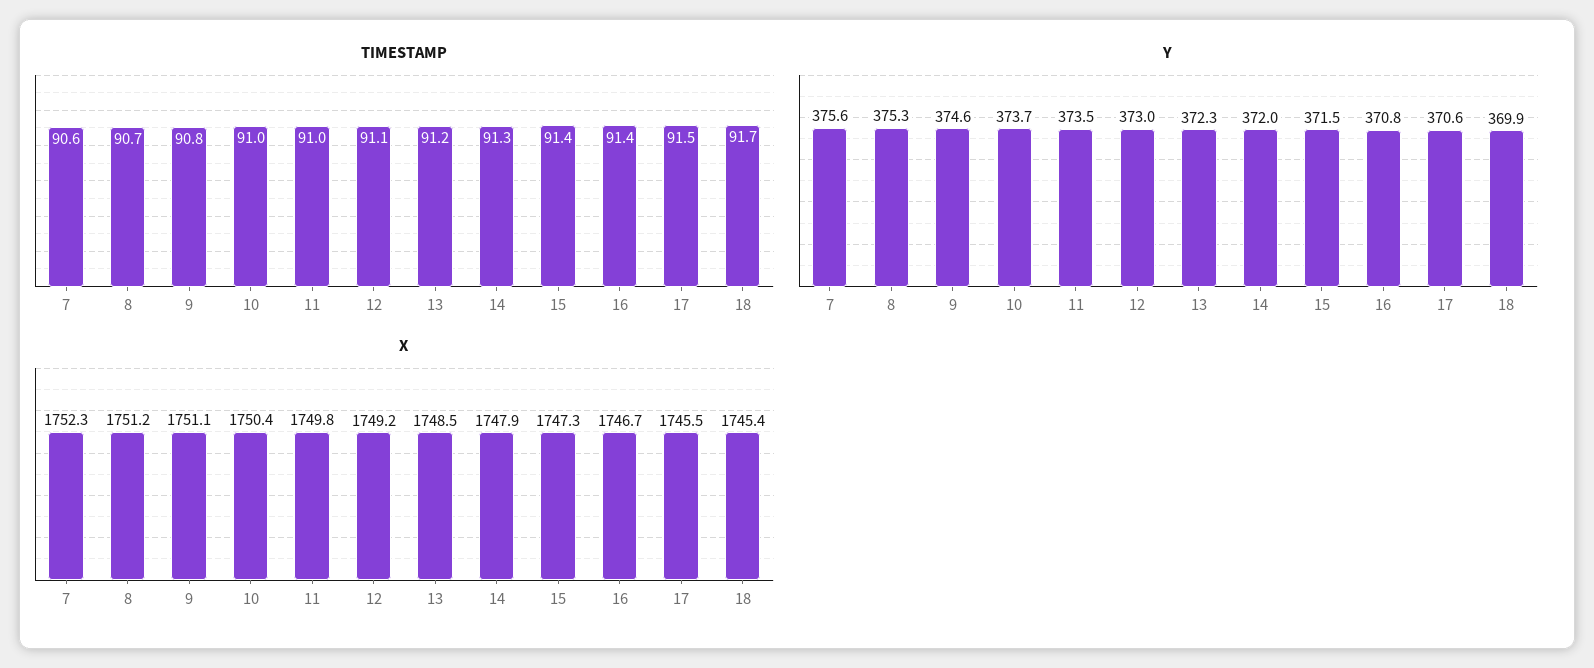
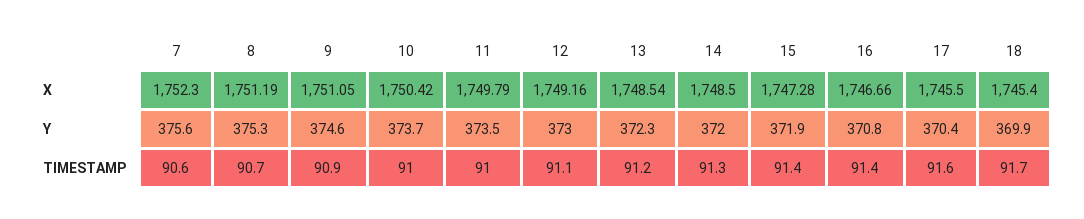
  {
    "TIMESTAMP": {
      "7": 90.6,
      "8": 90.7,
-     "9": 90.8,
+     "9": 90.9,
      "10": 91,
      "11": 91,
      "12": 91.1,
      "13": 91.2,
      "14": 91.3,
      "15": 91.4,
      "16": 91.4,
-     "17": 91.5,
+     "17": 91.6,
      "18": 91.7
    },
    "Y": {
      "7": 375.6,
      "8": 375.3,
      "9": 374.6,
      "10": 373.7,
      "11": 373.5,
      "12": 373,
      "13": 372.3,
      "14": 372,
-     "15": 371.5,
+     "15": 371.9,
      "16": 370.8,
-     "17": 370.6,
+     "17": 370.4,
      "18": 369.9
    },
    "X": {
      "7": 1752.3,
      "8": 1751.19,
      "9": 1751.05,
      "10": 1750.42,
      "11": 1749.79,
      "12": 1749.16,
      "13": 1748.54,
-     "14": 1747.9,
+     "14": 1748.5,
      "15": 1747.28,
      "16": 1746.66,
      "17": 1745.5,
      "18": 1745.4
    }
  }

